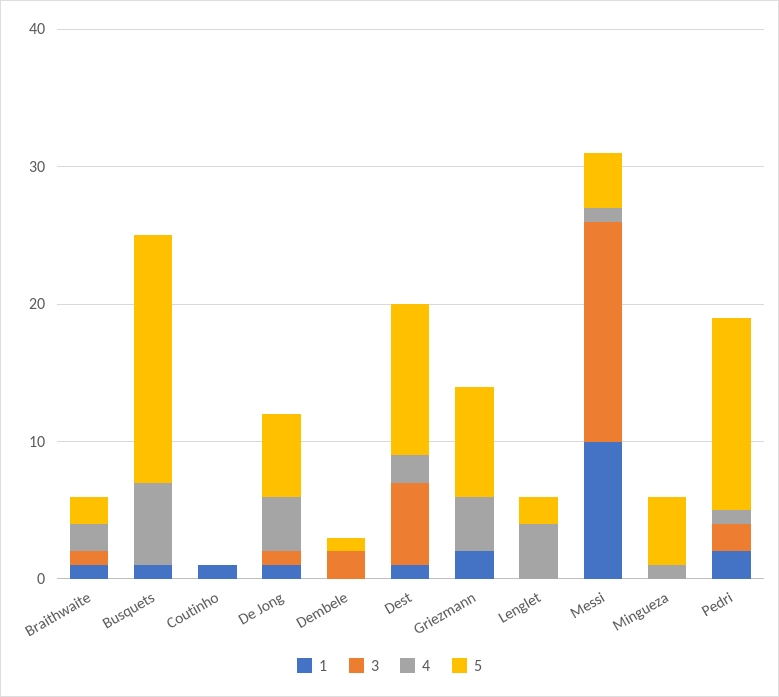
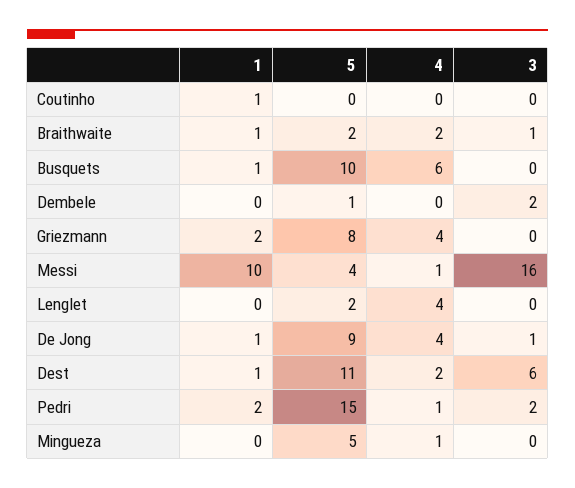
  {
    "1": {
      "Braithwaite": 1,
      "Busquets": 1,
      "Coutinho": 1,
      "De Jong": 1,
      "Dembele": 0,
      "Dest": 1,
      "Griezmann": 2,
      "Lenglet": 0,
      "Messi": 10,
      "Mingueza": 0,
      "Pedri": 2
    },
    "3": {
      "Braithwaite": 1,
      "Busquets": 0,
      "Coutinho": 0,
      "De Jong": 1,
      "Dembele": 2,
      "Dest": 6,
      "Griezmann": 0,
      "Lenglet": 0,
      "Messi": 16,
      "Mingueza": 0,
      "Pedri": 2
    },
    "4": {
      "Braithwaite": 2,
      "Busquets": 6,
      "Coutinho": 0,
      "De Jong": 4,
      "Dembele": 0,
      "Dest": 2,
      "Griezmann": 4,
      "Lenglet": 4,
      "Messi": 1,
      "Mingueza": 1,
      "Pedri": 1
    },
    "5": {
      "Braithwaite": 2,
-     "Busquets": 18,
+     "Busquets": 10,
      "Coutinho": 0,
-     "De Jong": 6,
+     "De Jong": 9,
      "Dembele": 1,
      "Dest": 11,
      "Griezmann": 8,
      "Lenglet": 2,
      "Messi": 4,
      "Mingueza": 5,
-     "Pedri": 14
+     "Pedri": 15
    }
  }

